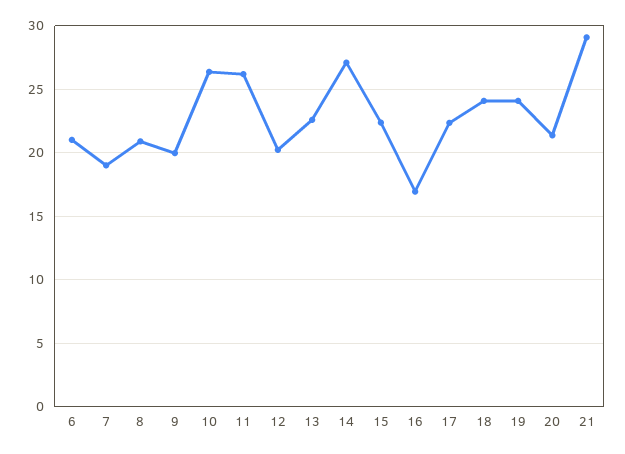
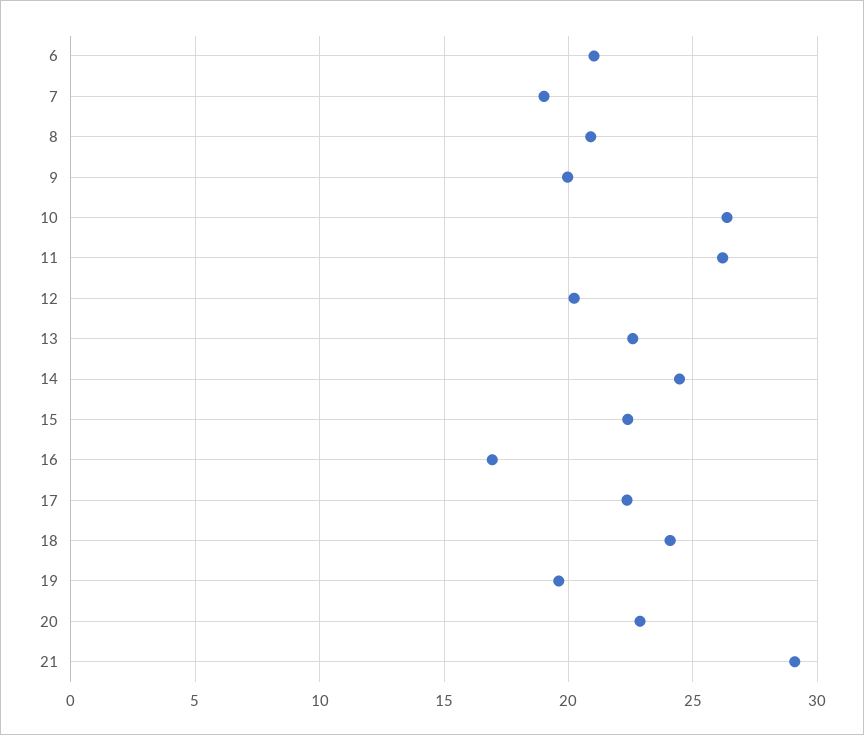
  {
    "6": 21,
    "7": 19,
    "8": 21,
    "9": 20,
    "10": 26.5,
    "11": 26,
    "12": 20,
    "13": 22.5,
-   "14": 27,
+   "14": 24.5,
    "15": 22.5,
    "16": 17,
    "17": 22.5,
    "18": 24,
-   "19": 24,
+   "19": 19.5,
-   "20": 21.5,
+   "20": 23,
    "21": 29
  }

